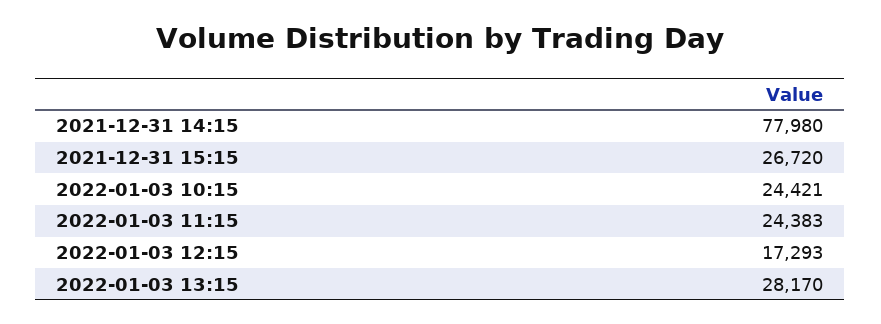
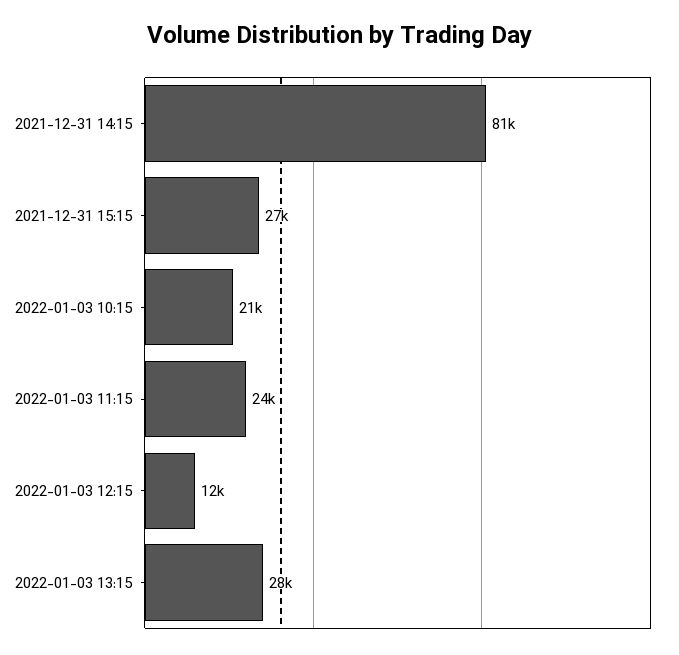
  {
-   "2021-12-31 14:15": 77980,
+   "2021-12-31 14:15": 81000,
    "2021-12-31 15:15": 26720,
-   "2022-01-03 10:15": 24421,
+   "2022-01-03 10:15": 21000,
    "2022-01-03 11:15": 24383,
-   "2022-01-03 12:15": 17293,
+   "2022-01-03 12:15": 12000,
    "2022-01-03 13:15": 28170
  }

